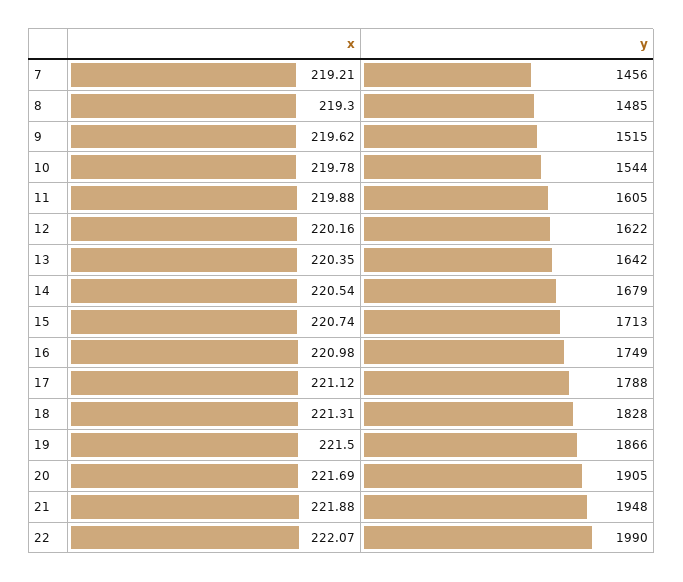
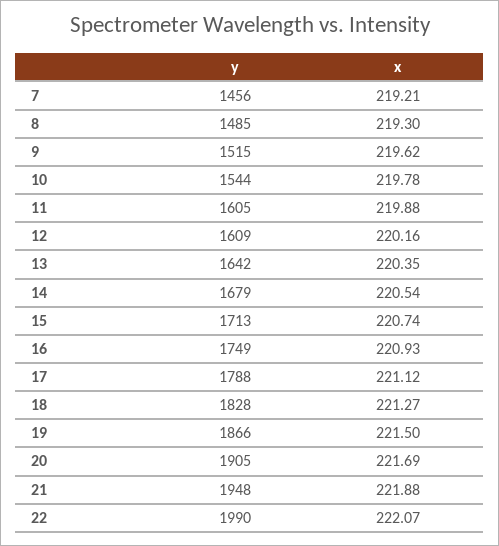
  {
    "x": {
      "7": 219.21,
      "8": 219.3,
      "9": 219.62,
      "10": 219.78,
      "11": 219.88,
      "12": 220.16,
      "13": 220.35,
      "14": 220.54,
      "15": 220.74,
-     "16": 220.98,
+     "16": 220.93,
      "17": 221.12,
-     "18": 221.31,
+     "18": 221.27,
      "19": 221.5,
      "20": 221.69,
      "21": 221.88,
      "22": 222.07
    },
    "y": {
      "7": 1456,
      "8": 1485,
      "9": 1515,
      "10": 1544,
      "11": 1605,
-     "12": 1622,
+     "12": 1609,
      "13": 1642,
      "14": 1679,
      "15": 1713,
      "16": 1749,
      "17": 1788,
      "18": 1828,
      "19": 1866,
      "20": 1905,
      "21": 1948,
      "22": 1990
    }
  }

